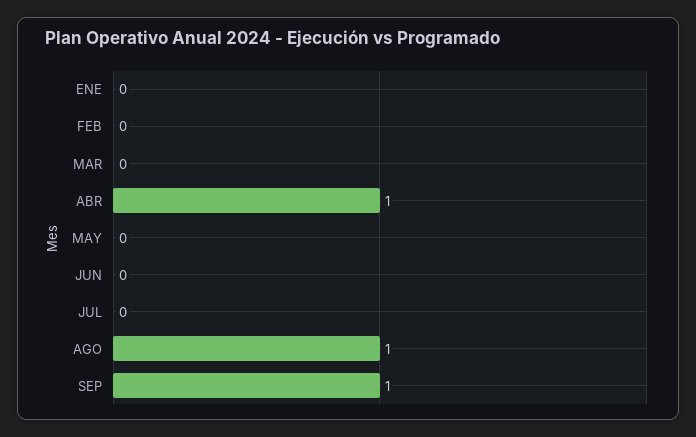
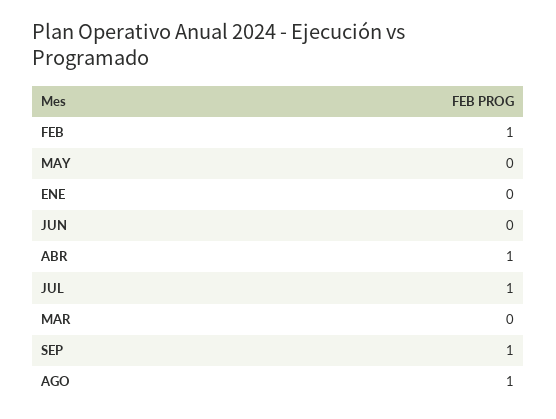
  {
    "ENE": 0,
-   "FEB": 0,
+   "FEB": 1,
    "MAR": 0,
    "ABR": 1,
    "MAY": 0,
    "JUN": 0,
-   "JUL": 0,
+   "JUL": 1,
    "AGO": 1,
    "SEP": 1
  }

